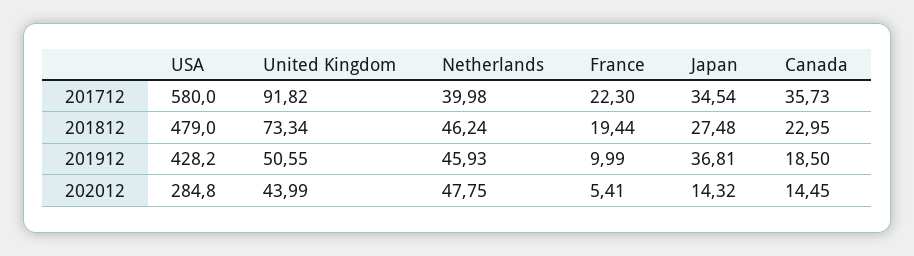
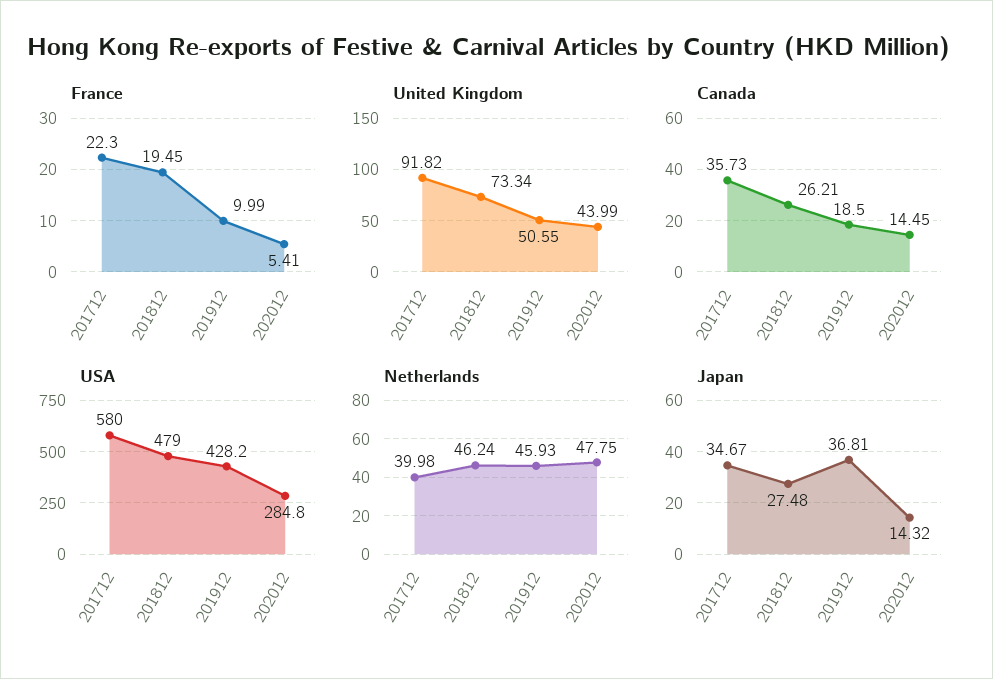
  {
    "USA": {
      "201712": 580,
      "201812": 479,
      "201912": 428.2,
      "202012": 284.8
    },
    "United Kingdom": {
      "201712": 91.82,
      "201812": 73.34,
      "201912": 50.55,
      "202012": 43.99
    },
    "Netherlands": {
      "201712": 39.98,
      "201812": 46.24,
      "201912": 45.93,
      "202012": 47.75
    },
    "France": {
      "201712": 22.3,
-     "201812": 19.44,
+     "201812": 19.45,
      "201912": 9.99,
      "202012": 5.41
    },
    "Japan": {
-     "201712": 34.54,
+     "201712": 34.67,
      "201812": 27.48,
      "201912": 36.81,
      "202012": 14.32
    },
    "Canada": {
      "201712": 35.73,
-     "201812": 22.95,
+     "201812": 26.21,
      "201912": 18.5,
      "202012": 14.45
    }
  }

